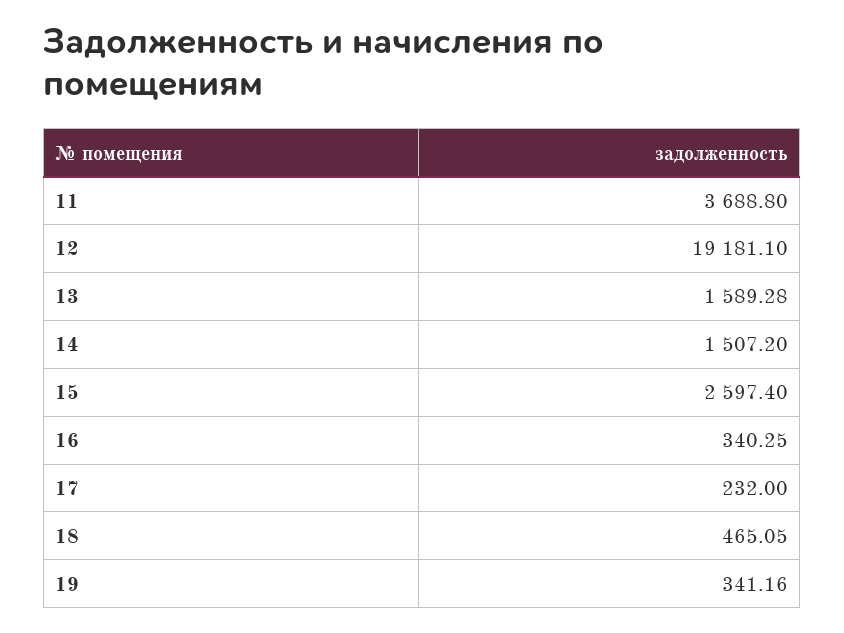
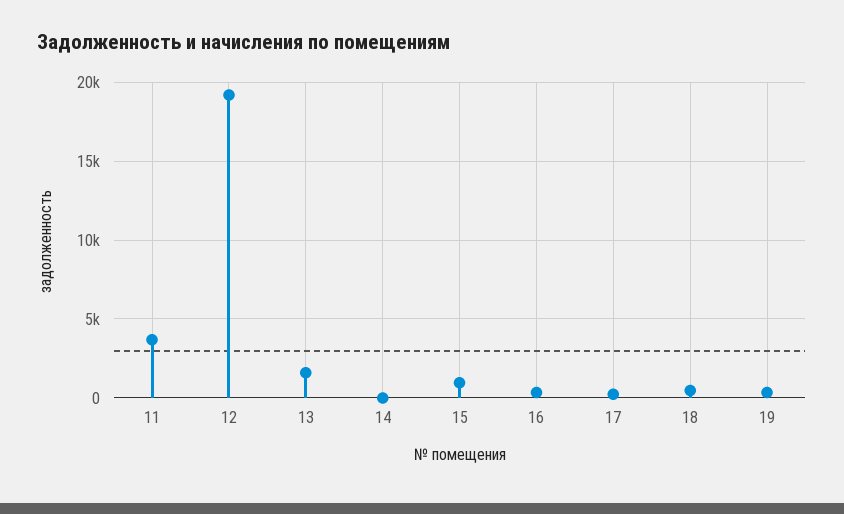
  {
    "11": 3688.8,
    "12": 19181.1,
    "13": 1589.28,
-   "14": 1507.2,
+   "14": 0,
-   "15": 2597.4,
+   "15": 1000,
    "16": 340.25,
    "17": 232,
    "18": 465.05,
    "19": 341.16
  }

